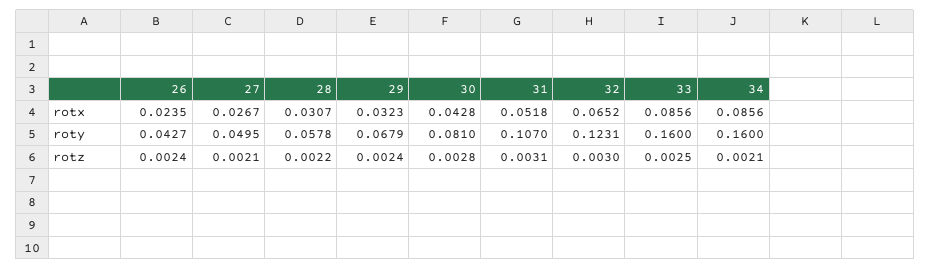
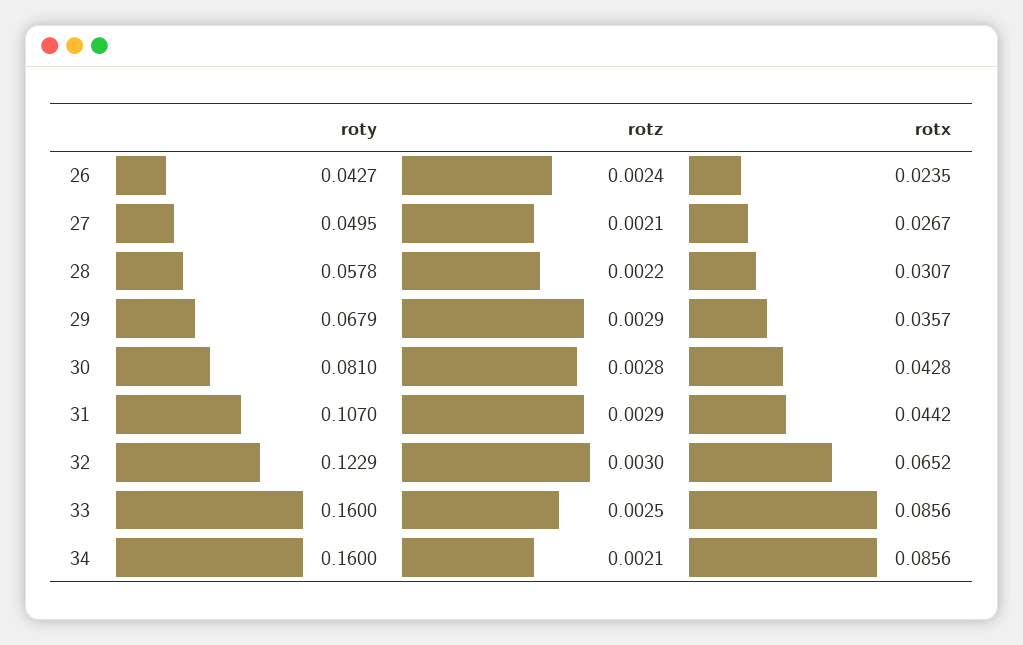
  {
    "26": {
      "rotx": 0.0235,
      "roty": 0.0427,
      "rotz": 0.0024
    },
    "27": {
      "rotx": 0.0267,
      "roty": 0.0495,
      "rotz": 0.0021
    },
    "28": {
      "rotx": 0.0307,
      "roty": 0.0578,
      "rotz": 0.0022
    },
    "29": {
-     "rotx": 0.0323,
+     "rotx": 0.0357,
      "roty": 0.0679,
-     "rotz": 0.0024
+     "rotz": 0.0029
    },
    "30": {
      "rotx": 0.0428,
      "roty": 0.081,
      "rotz": 0.0028
    },
    "31": {
-     "rotx": 0.0518,
+     "rotx": 0.0442,
      "roty": 0.107,
-     "rotz": 0.0031
+     "rotz": 0.0029
    },
    "32": {
      "rotx": 0.0652,
-     "roty": 0.1231,
+     "roty": 0.1229,
      "rotz": 0.003
    },
    "33": {
      "rotx": 0.0856,
      "roty": 0.16,
      "rotz": 0.0025
    },
    "34": {
      "rotx": 0.0856,
      "roty": 0.16,
      "rotz": 0.0021
    }
  }

